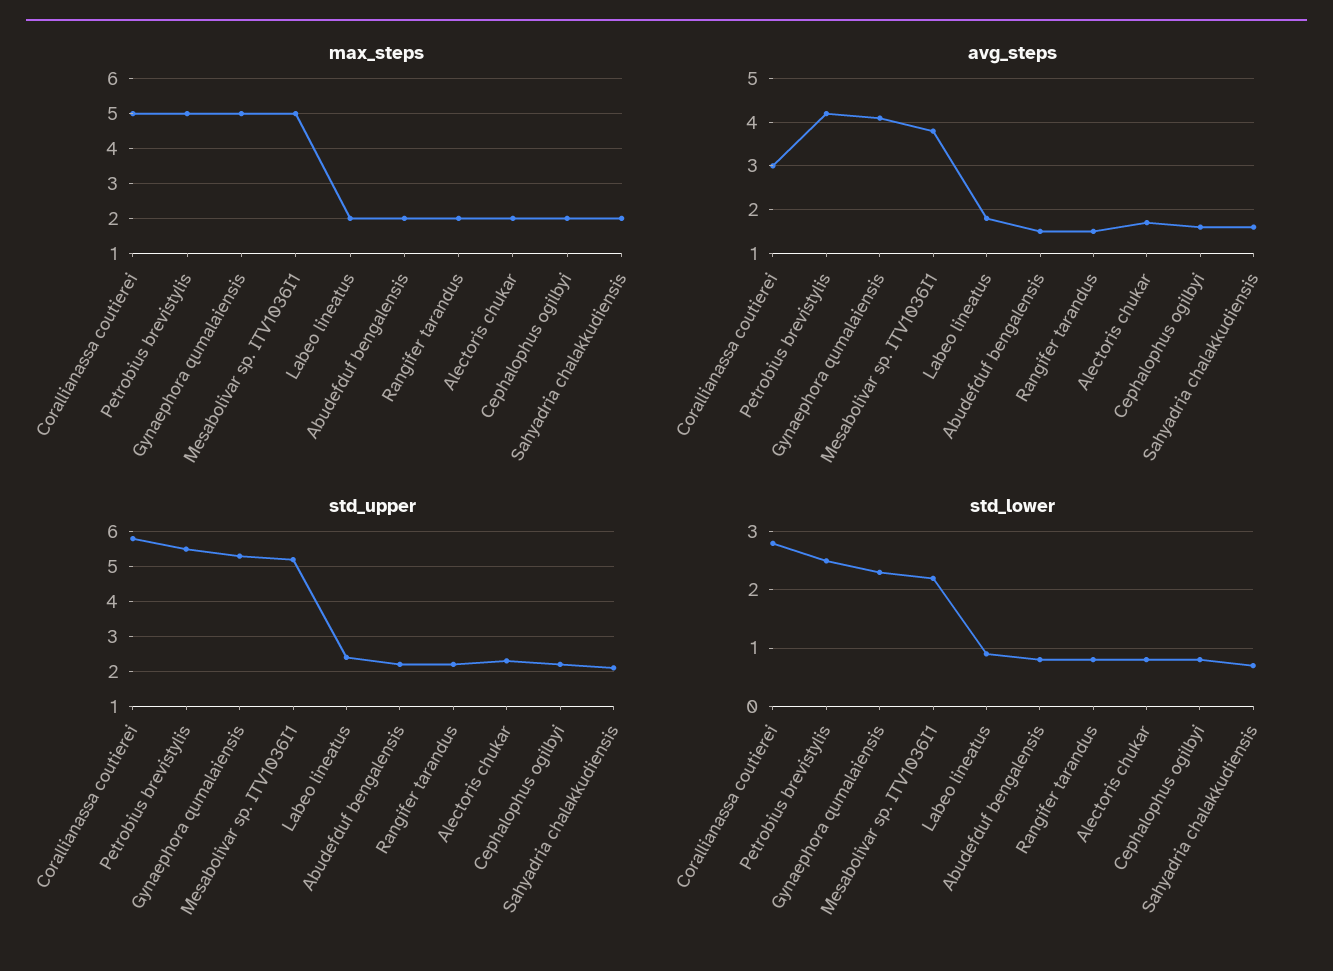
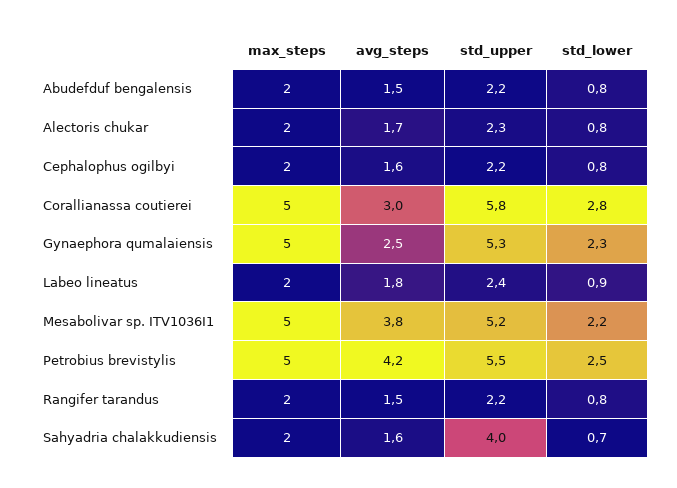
  {
    "max_steps": {
      "Corallianassa coutierei": 5,
      "Petrobius brevistylis": 5,
      "Gynaephora qumalaiensis": 5,
      "Mesabolivar sp. ITV1036I1": 5,
      "Labeo lineatus": 2,
      "Abudefduf bengalensis": 2,
      "Rangifer tarandus": 2,
      "Alectoris chukar": 2,
      "Cephalophus ogilbyi": 2,
      "Sahyadria chalakkudiensis": 2
    },
    "avg_steps": {
      "Corallianassa coutierei": 3,
      "Petrobius brevistylis": 4.2,
-     "Gynaephora qumalaiensis": 4,
+     "Gynaephora qumalaiensis": 2.5,
      "Mesabolivar sp. ITV1036I1": 3.8,
      "Labeo lineatus": 1.8,
      "Abudefduf bengalensis": 1.5,
      "Rangifer tarandus": 1.5,
      "Alectoris chukar": 1.7,
      "Cephalophus ogilbyi": 1.6,
      "Sahyadria chalakkudiensis": 1.6
    },
    "std_upper": {
      "Corallianassa coutierei": 5.8,
      "Petrobius brevistylis": 5.5,
      "Gynaephora qumalaiensis": 5.3,
      "Mesabolivar sp. ITV1036I1": 5.2,
      "Labeo lineatus": 2.4,
      "Abudefduf bengalensis": 2.2,
      "Rangifer tarandus": 2.2,
      "Alectoris chukar": 2.3,
      "Cephalophus ogilbyi": 2.2,
-     "Sahyadria chalakkudiensis": 2
+     "Sahyadria chalakkudiensis": 4
    },
    "std_lower": {
      "Corallianassa coutierei": 2.8,
      "Petrobius brevistylis": 2.5,
      "Gynaephora qumalaiensis": 2.3,
      "Mesabolivar sp. ITV1036I1": 2.2,
      "Labeo lineatus": 0.9,
      "Abudefduf bengalensis": 0.8,
      "Rangifer tarandus": 0.8,
      "Alectoris chukar": 0.8,
      "Cephalophus ogilbyi": 0.8,
      "Sahyadria chalakkudiensis": 0.7
    }
  }

